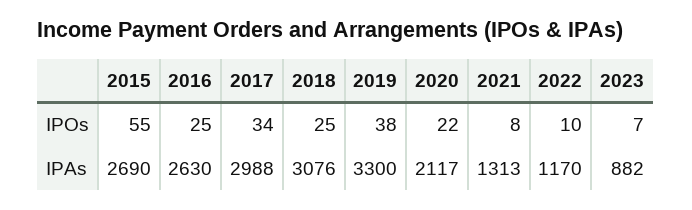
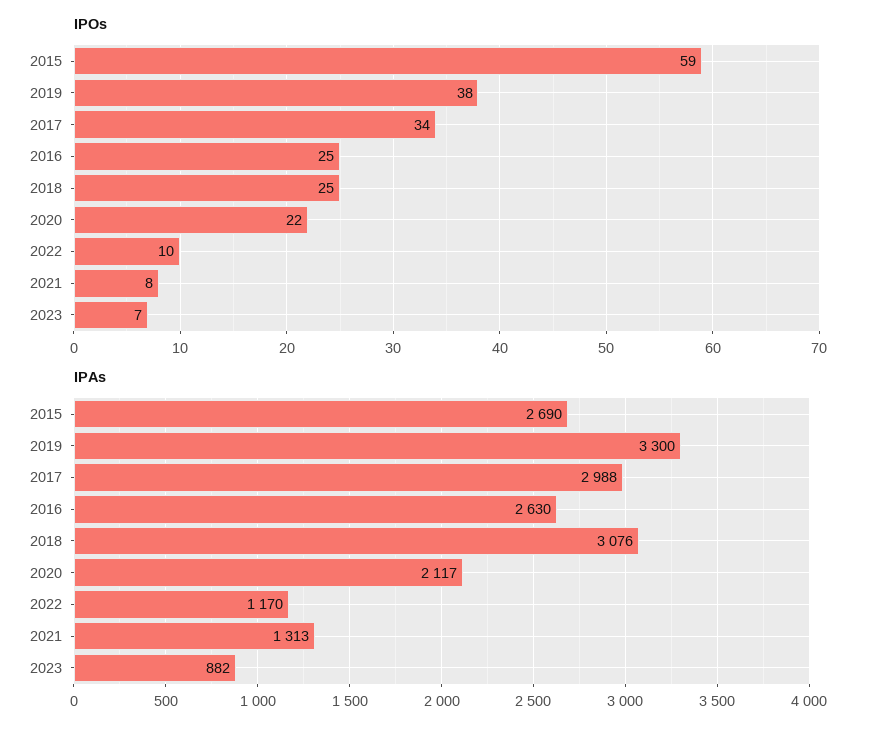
  {
    "IPOs": {
-     "2015": 55,
+     "2015": 59,
      "2016": 25,
      "2017": 34,
      "2018": 25,
      "2019": 38,
      "2020": 22,
      "2021": 8,
      "2022": 10,
      "2023": 7
    },
    "IPAs": {
      "2015": 2690,
      "2016": 2630,
      "2017": 2988,
      "2018": 3076,
      "2019": 3300,
      "2020": 2117,
      "2021": 1313,
      "2022": 1170,
      "2023": 882
    }
  }

